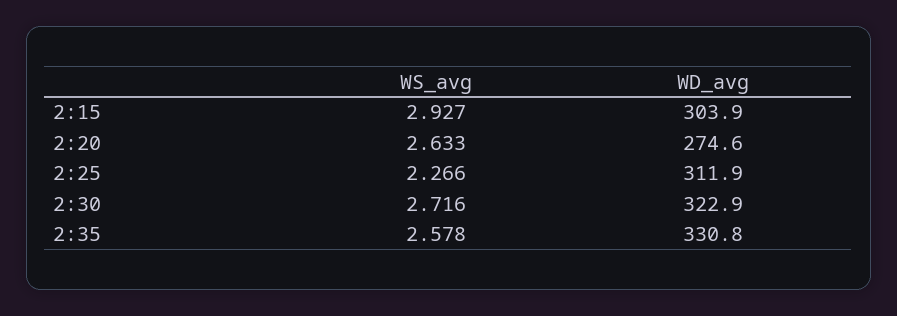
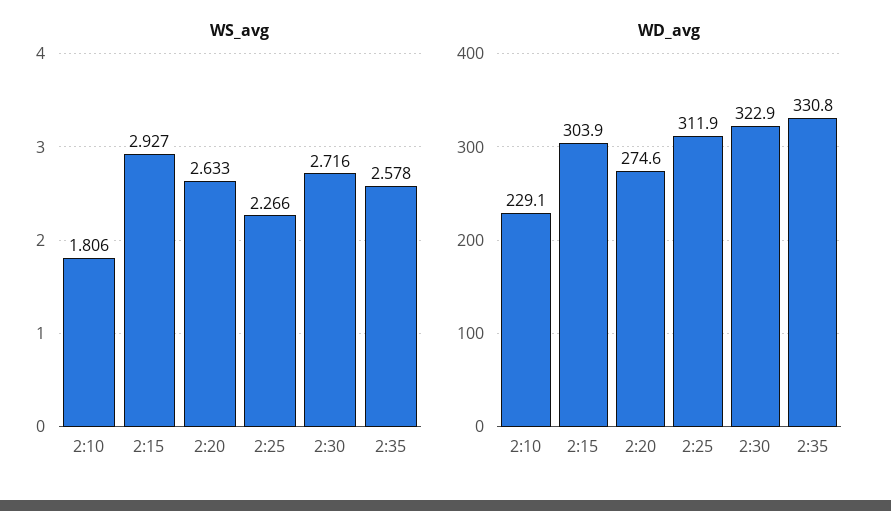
  {
    "WS_avg": {
      "2:15": 2.927,
      "2:20": 2.633,
      "2:25": 2.266,
      "2:30": 2.716,
-     "2:35": 2.578
+     "2:35": 2.578,
+     "2:10": 1.806
    },
    "WD_avg": {
      "2:15": 303.9,
      "2:20": 274.6,
      "2:25": 311.9,
      "2:30": 322.9,
-     "2:35": 330.8
+     "2:35": 330.8,
+     "2:10": 229.1
    }
  }

